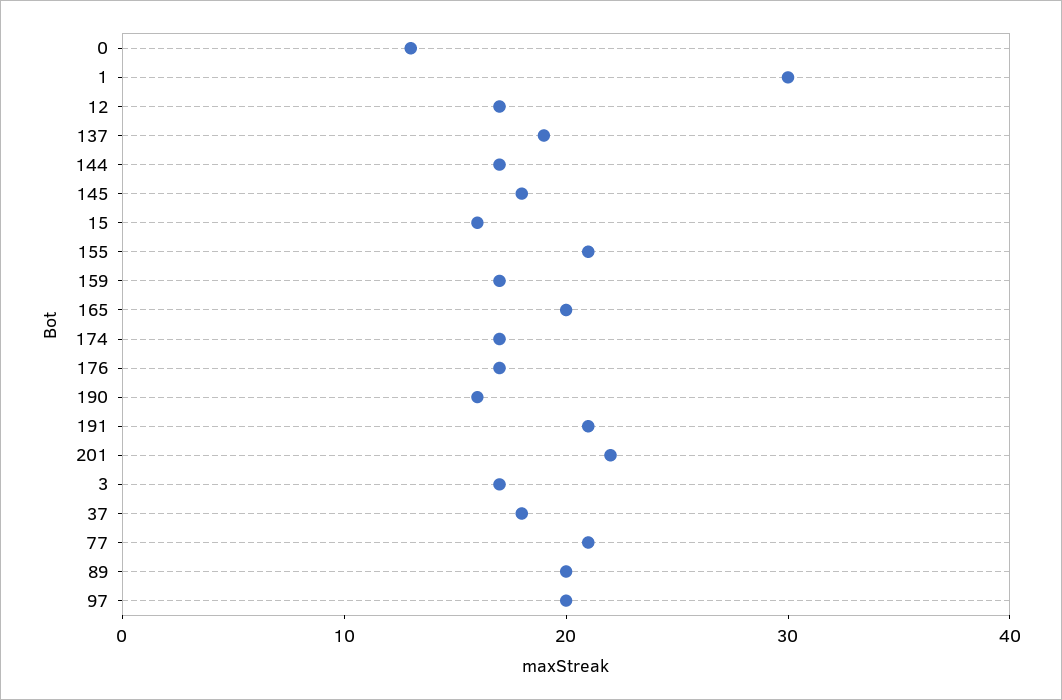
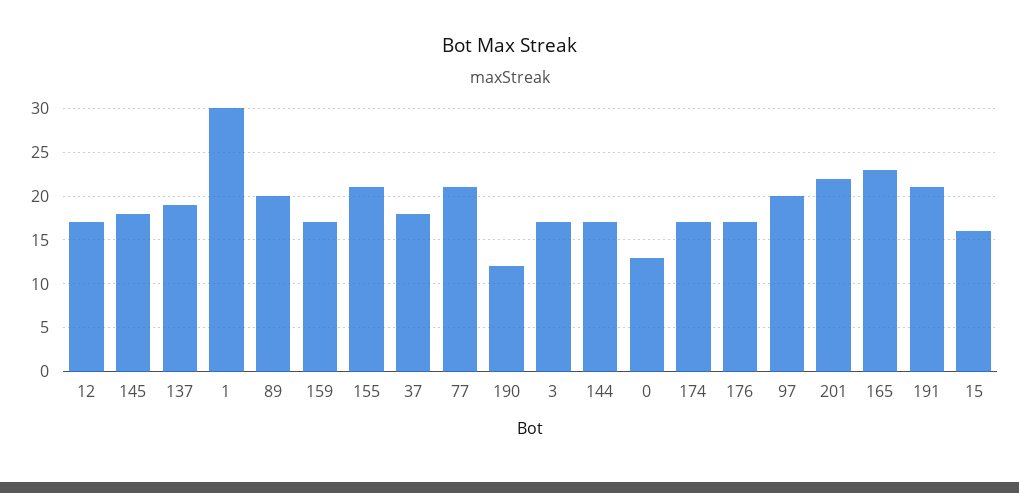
  {
    "0": 13,
    "1": 30,
    "12": 17,
    "137": 19,
    "144": 17,
    "145": 18,
    "15": 16,
    "155": 21,
    "159": 17,
-   "165": 20,
+   "165": 23,
    "174": 17,
    "176": 17,
-   "190": 16,
+   "190": 12,
    "191": 21,
    "201": 22,
    "3": 17,
    "37": 18,
    "77": 21,
    "89": 20,
    "97": 20
  }

